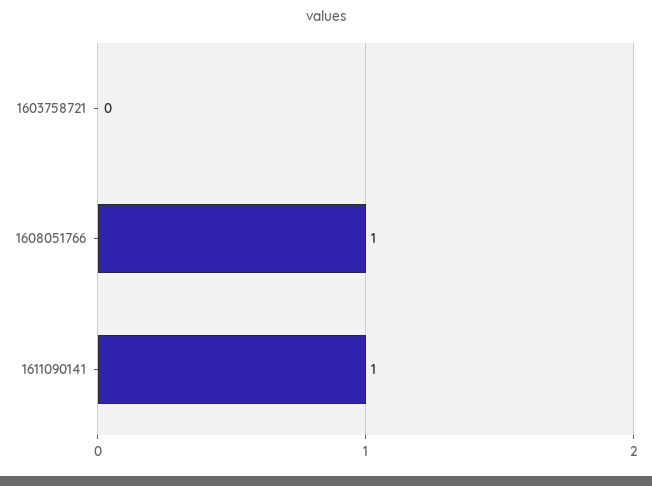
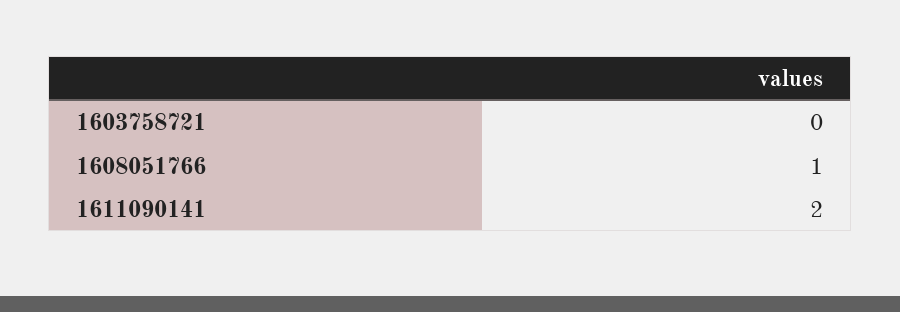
  {
    "1603758721": 0,
    "1608051766": 1,
-   "1611090141": 1
+   "1611090141": 2
  }

